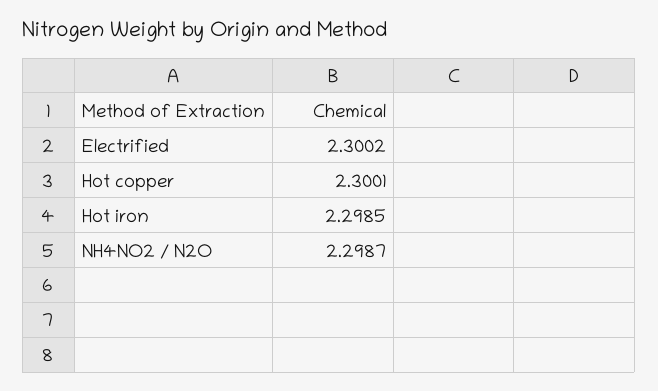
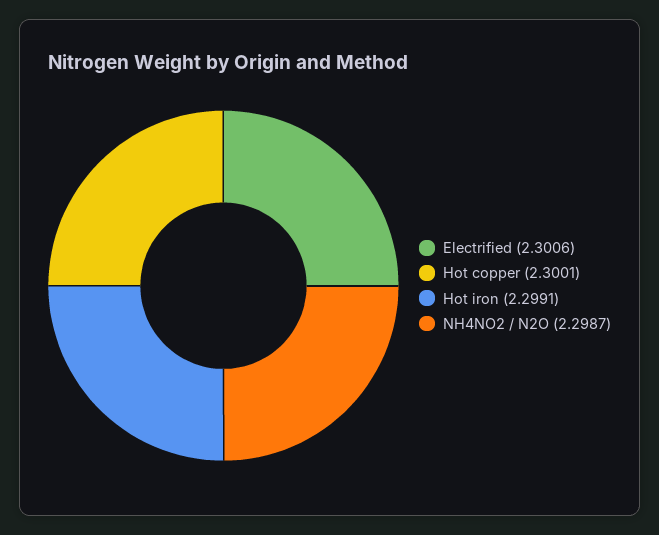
  {
-   "Electrified": 2.3002,
+   "Electrified": 2.3006,
    "Hot copper": 2.3001,
-   "Hot iron": 2.2985,
+   "Hot iron": 2.2991,
    "NH4NO2 / N2O": 2.2987
  }

